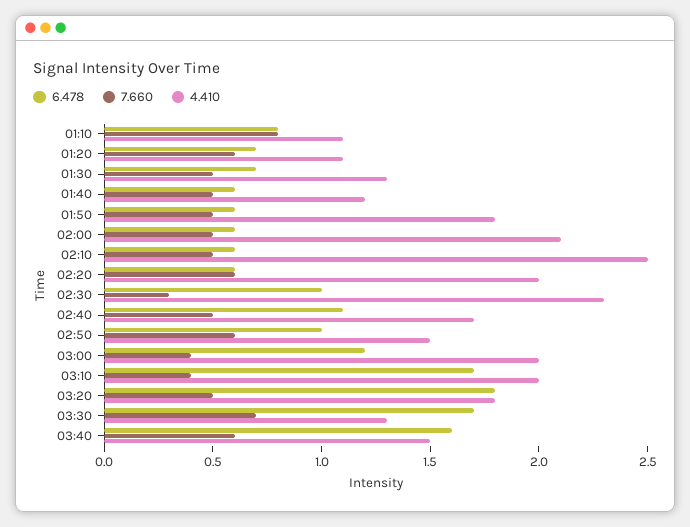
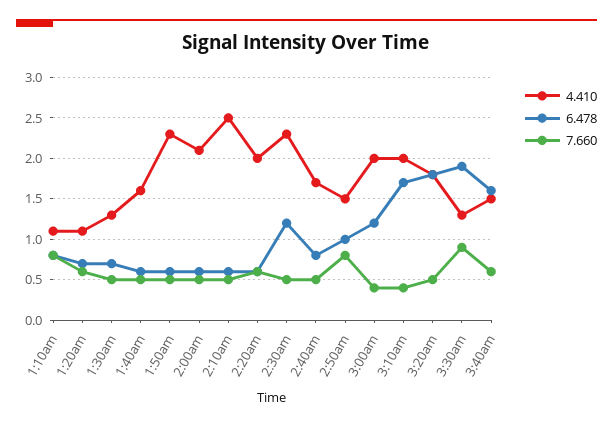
  {
    "6.478": {
      "01:10": 0.8,
      "01:20": 0.7,
      "01:30": 0.7,
      "01:40": 0.6,
      "01:50": 0.6,
      "02:00": 0.6,
      "02:10": 0.6,
      "02:20": 0.6,
-     "02:30": 1,
+     "02:30": 1.2,
-     "02:40": 1.1,
+     "02:40": 0.8,
      "02:50": 1,
      "03:00": 1.2,
      "03:10": 1.7,
      "03:20": 1.8,
-     "03:30": 1.7,
+     "03:30": 1.9,
      "03:40": 1.6
    },
    "7.660": {
      "01:10": 0.8,
      "01:20": 0.6,
      "01:30": 0.5,
      "01:40": 0.5,
      "01:50": 0.5,
      "02:00": 0.5,
      "02:10": 0.5,
      "02:20": 0.6,
-     "02:30": 0.3,
+     "02:30": 0.5,
      "02:40": 0.5,
-     "02:50": 0.6,
+     "02:50": 0.8,
      "03:00": 0.4,
      "03:10": 0.4,
      "03:20": 0.5,
-     "03:30": 0.7,
+     "03:30": 0.9,
      "03:40": 0.6
    },
    "4.410": {
      "01:10": 1.1,
      "01:20": 1.1,
      "01:30": 1.3,
-     "01:40": 1.2,
+     "01:40": 1.6,
-     "01:50": 1.8,
+     "01:50": 2.3,
      "02:00": 2.1,
      "02:10": 2.5,
      "02:20": 2,
      "02:30": 2.3,
      "02:40": 1.7,
      "02:50": 1.5,
      "03:00": 2,
      "03:10": 2,
      "03:20": 1.8,
      "03:30": 1.3,
      "03:40": 1.5
    }
  }

